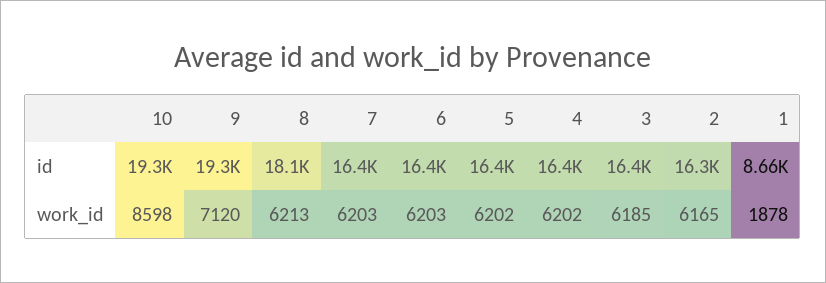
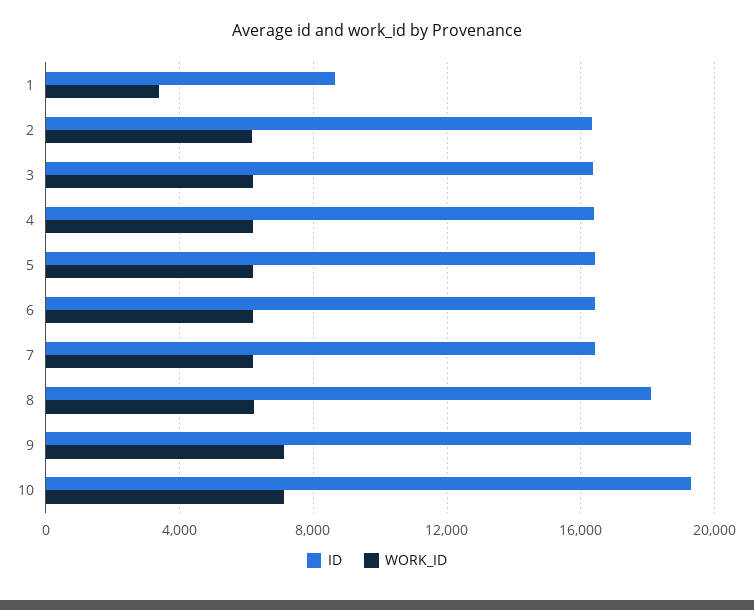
  {
    "id": {
      "10": 19300,
      "9": 19300,
      "8": 18100,
      "7": 16400,
      "6": 16400,
      "5": 16400,
      "4": 16400,
      "3": 16400,
      "2": 16300,
      "1": 8660
    },
    "work_id": {
-     "10": 8598,
+     "10": 7000,
      "9": 7120,
      "8": 6213,
      "7": 6203,
      "6": 6203,
      "5": 6202,
      "4": 6202,
      "3": 6185,
      "2": 6165,
-     "1": 1878
+     "1": 3500
    }
  }

